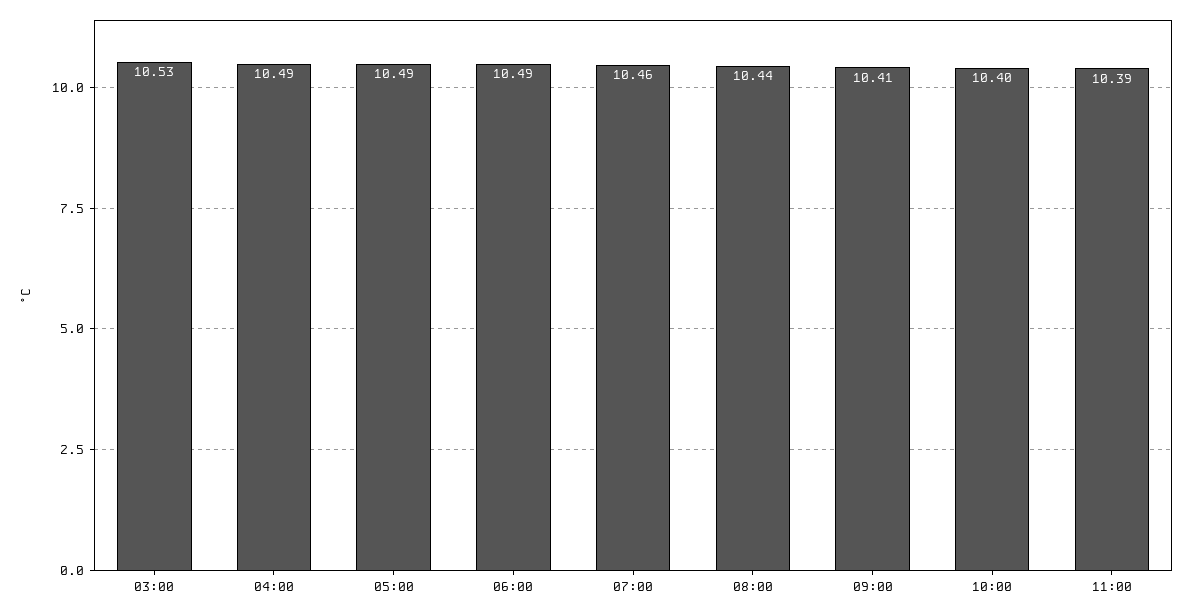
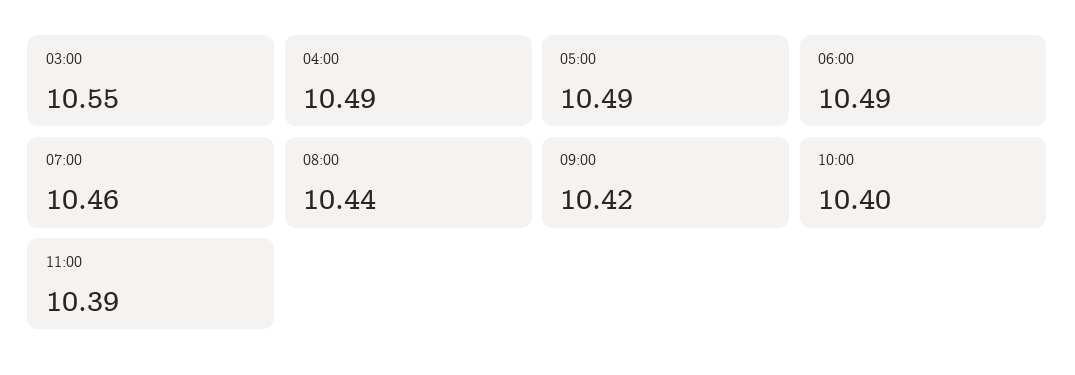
  {
-   "03:00": 10.53,
+   "03:00": 10.55,
    "04:00": 10.49,
    "05:00": 10.49,
    "06:00": 10.49,
    "07:00": 10.46,
    "08:00": 10.44,
-   "09:00": 10.41,
+   "09:00": 10.42,
    "10:00": 10.4,
    "11:00": 10.39
  }

